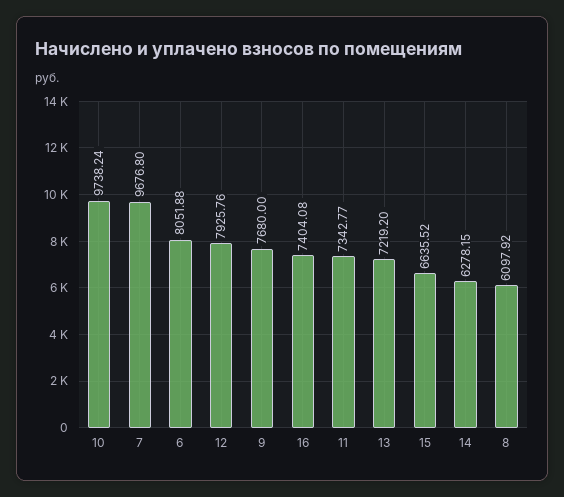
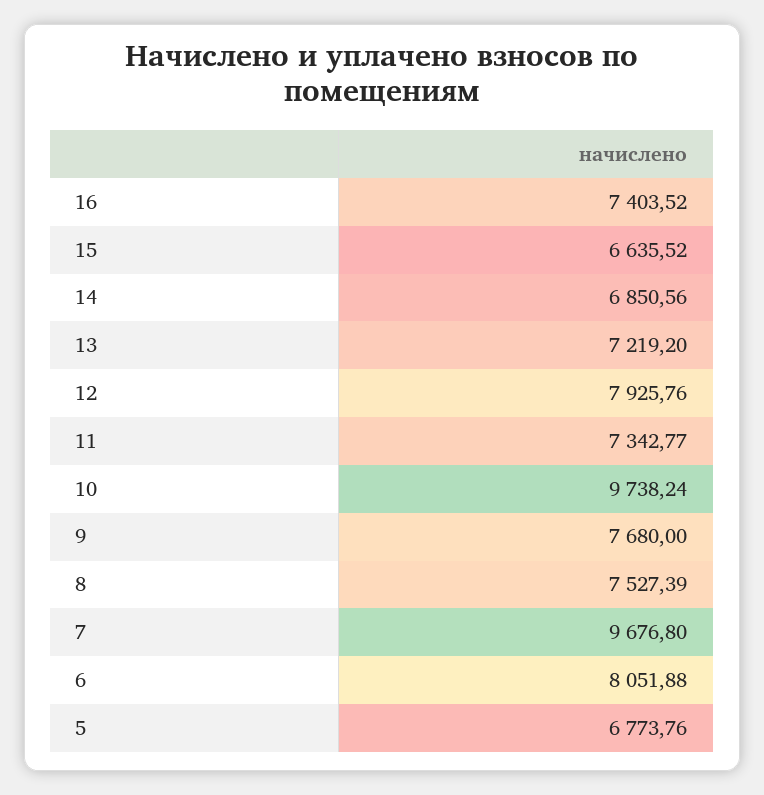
  {
    "10": 9738.24,
    "7": 9676.8,
    "6": 8051.88,
    "12": 7925.76,
    "9": 7680,
-   "16": 7404.08,
+   "16": 7403.52,
    "11": 7342.77,
    "13": 7219.2,
    "15": 6635.52,
-   "14": 6278.15,
+   "14": 6850.56,
-   "8": 6097.92
+   "8": 7527.39,
+   "5": 6773.76
  }

